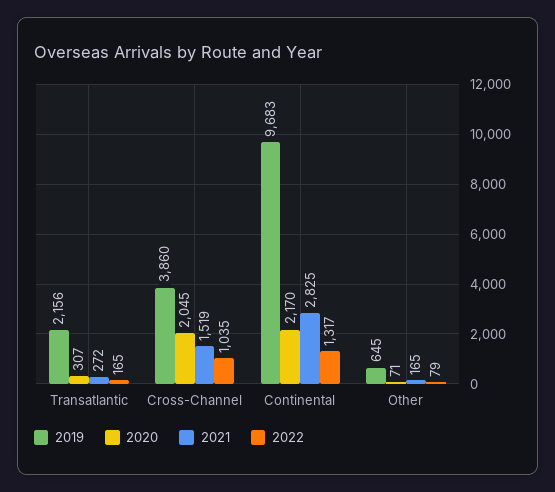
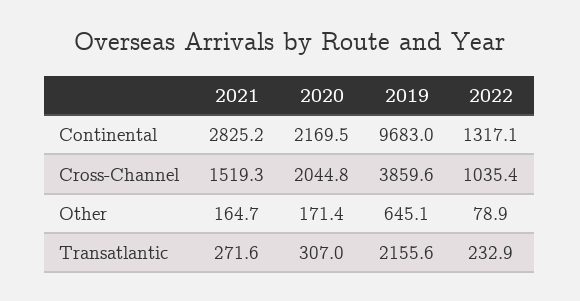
  {
    "2019": {
      "Transatlantic": 2155.6,
      "Cross-Channel": 3859.6,
      "Continental": 9683,
      "Other": 645.1
    },
    "2020": {
      "Transatlantic": 307,
      "Cross-Channel": 2044.8,
      "Continental": 2169.5,
-     "Other": 71
+     "Other": 171.4
    },
    "2021": {
      "Transatlantic": 271.6,
      "Cross-Channel": 1519.3,
      "Continental": 2825.2,
      "Other": 164.7
    },
    "2022": {
-     "Transatlantic": 165,
+     "Transatlantic": 232.9,
      "Cross-Channel": 1035.4,
      "Continental": 1317.1,
      "Other": 78.9
    }
  }

